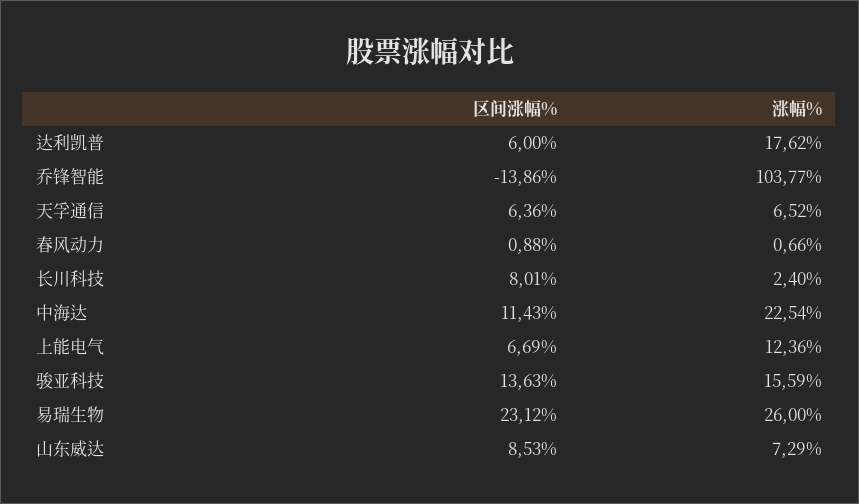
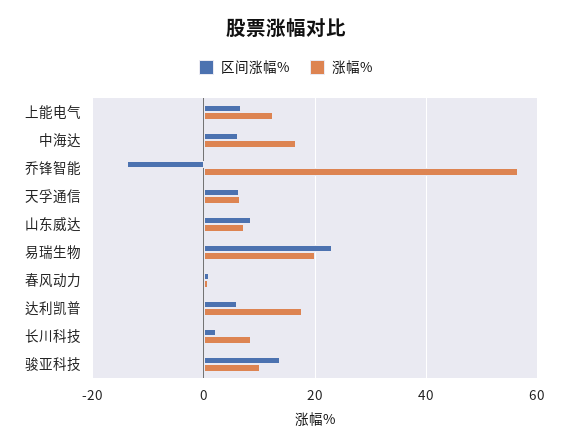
  {
    "区间涨幅%": {
      "达利凯普": 6,
      "乔锋智能": -13.86,
      "天孚通信": 6.36,
      "春风动力": 0.88,
-     "长川科技": 8.01,
+     "长川科技": 2,
-     "中海达": 11.43,
+     "中海达": 6,
      "上能电气": 6.69,
      "骏亚科技": 13.63,
      "易瑞生物": 23.12,
      "山东威达": 8.53
    },
    "涨幅%": {
      "达利凯普": 17.62,
-     "乔锋智能": 103.77,
+     "乔锋智能": 56,
      "天孚通信": 6.52,
      "春风动力": 0.66,
-     "长川科技": 2.4,
+     "长川科技": 8,
-     "中海达": 22.54,
+     "中海达": 16,
      "上能电气": 12.36,
-     "骏亚科技": 15.59,
+     "骏亚科技": 10,
-     "易瑞生物": 26,
+     "易瑞生物": 20,
      "山东威达": 7.29
    }
  }

